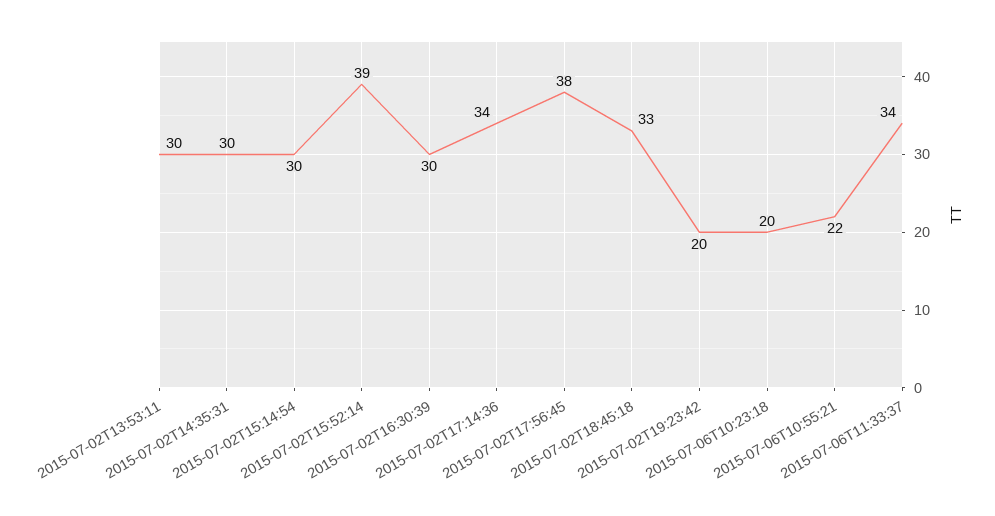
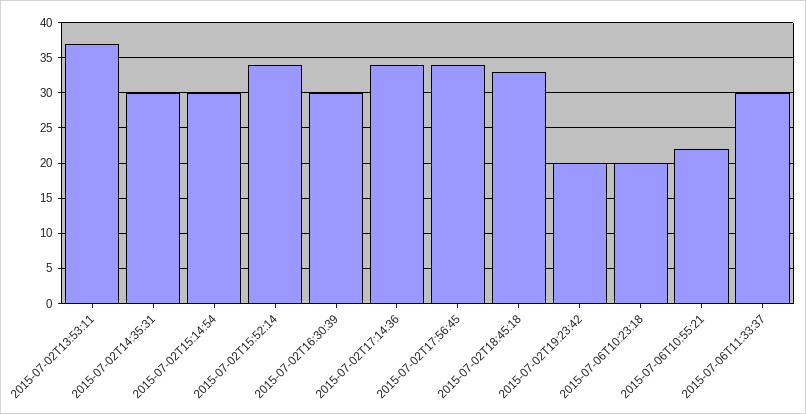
  {
-   "2015-07-02T13:53:11": 30,
+   "2015-07-02T13:53:11": 37,
    "2015-07-02T14:35:31": 30,
    "2015-07-02T15:14:54": 30,
-   "2015-07-02T15:52:14": 39,
+   "2015-07-02T15:52:14": 34,
    "2015-07-02T16:30:39": 30,
    "2015-07-02T17:14:36": 34,
-   "2015-07-02T17:56:45": 38,
+   "2015-07-02T17:56:45": 34,
    "2015-07-02T18:45:18": 33,
    "2015-07-02T19:23:42": 20,
    "2015-07-06T10:23:18": 20,
    "2015-07-06T10:55:21": 22,
-   "2015-07-06T11:33:37": 34
+   "2015-07-06T11:33:37": 30
  }

